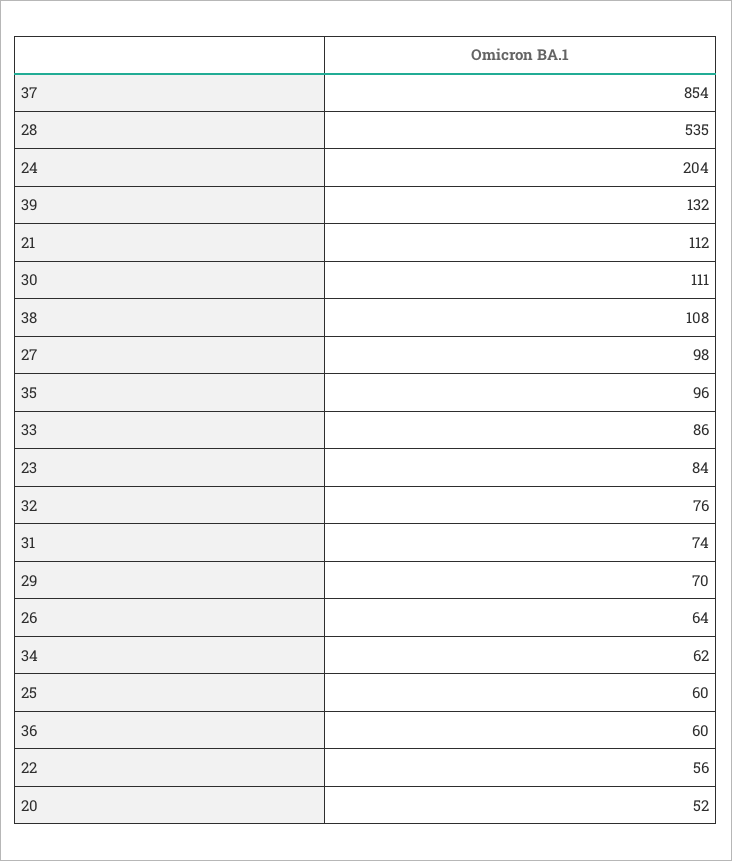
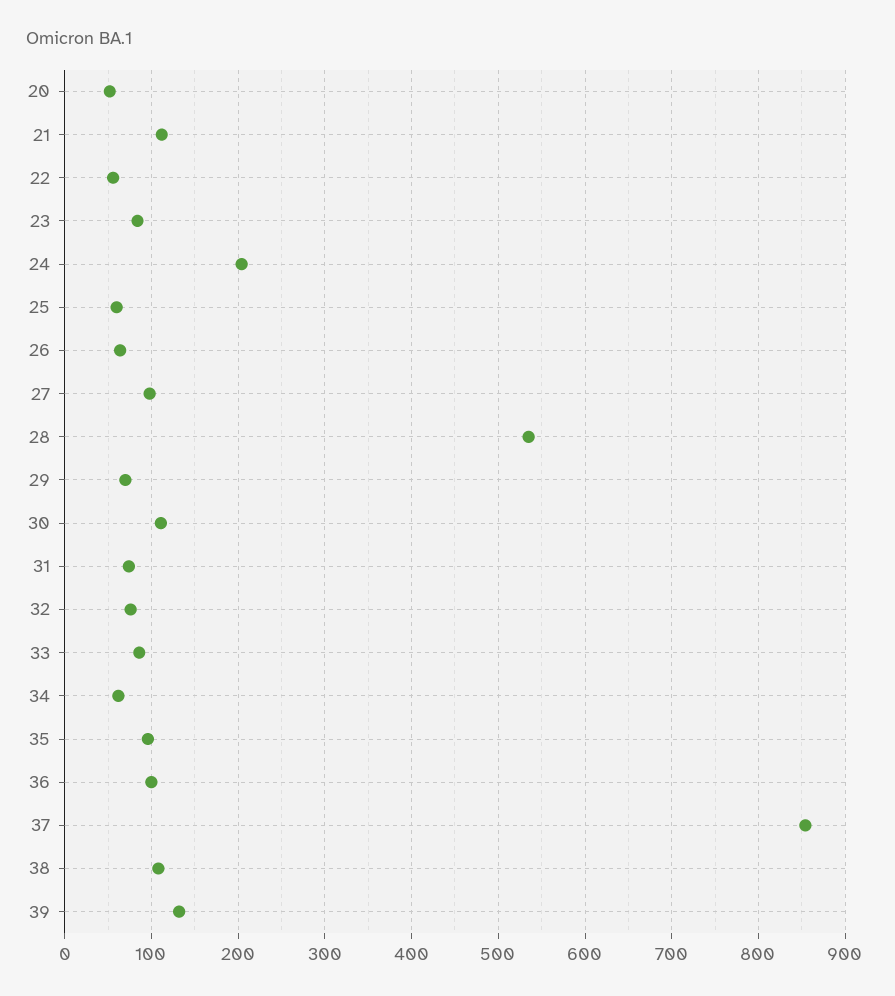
  {
    "37": 854,
    "28": 535,
    "24": 204,
    "39": 132,
    "21": 112,
    "30": 111,
    "38": 108,
    "27": 98,
    "35": 96,
    "33": 86,
    "23": 84,
    "32": 76,
    "31": 74,
    "29": 70,
    "26": 64,
    "34": 62,
    "25": 60,
-   "36": 60,
+   "36": 100,
    "22": 56,
    "20": 52
  }

